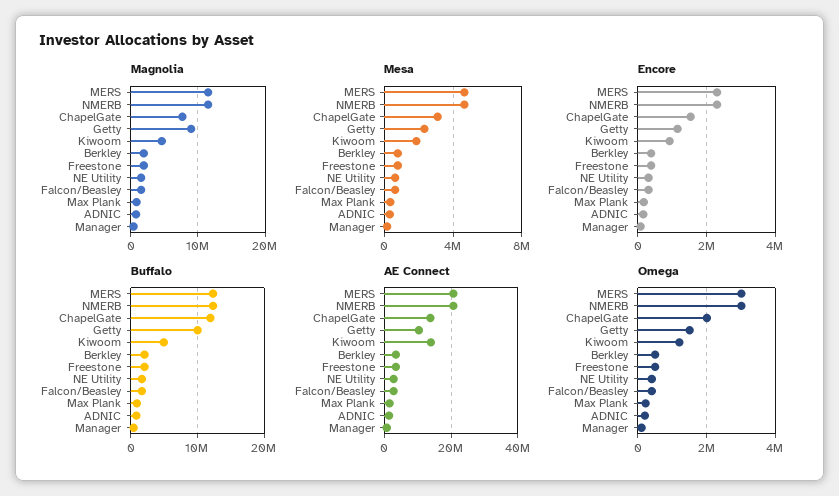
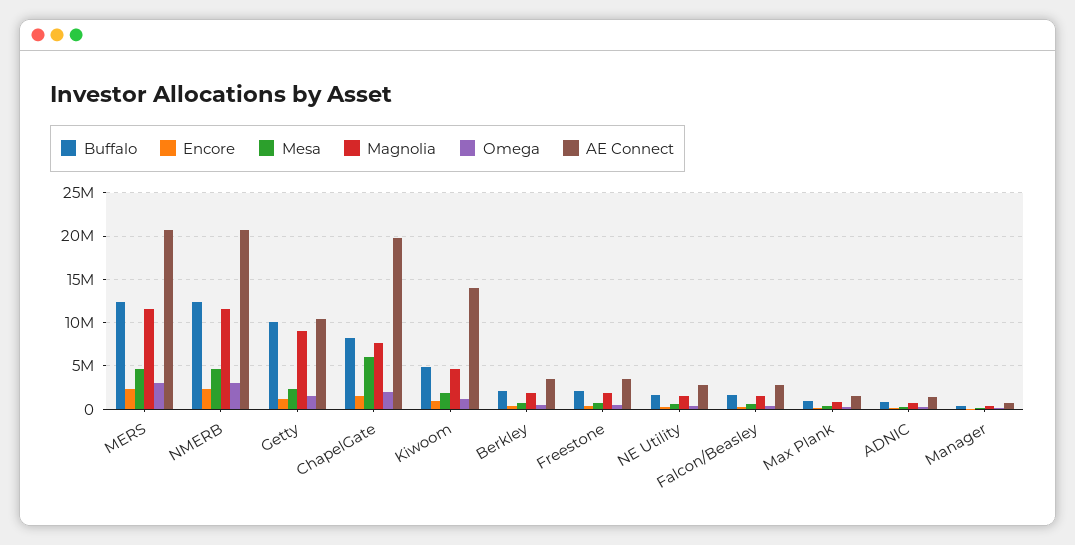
  {
    "Magnolia": {
      "MERS": 12000000,
      "NMERB": 12000000,
      "ChapelGate": 8000000,
      "Getty": 9000000,
      "Kiwoom": 5000000,
      "Berkley": 2000000,
      "Freestone": 2000000,
      "NE Utility": 2000000,
      "Falcon/Beasley": 2000000,
      "Max Plank": 1000000,
      "ADNIC": 1000000,
      "Manager": 0
    },
    "Mesa": {
      "MERS": 4500000,
      "NMERB": 4500000,
-     "ChapelGate": 3000000,
+     "ChapelGate": 6000000,
      "Getty": 2500000,
      "Kiwoom": 2000000,
      "Berkley": 1000000,
      "Freestone": 1000000,
      "NE Utility": 500000,
      "Falcon/Beasley": 500000,
      "Max Plank": 500000,
      "ADNIC": 500000,
      "Manager": 0
    },
    "Encore": {
      "MERS": 2400000,
      "NMERB": 2400000,
      "ChapelGate": 1600000,
      "Getty": 1200000,
      "Kiwoom": 1000000,
      "Berkley": 400000,
      "Freestone": 400000,
      "NE Utility": 400000,
      "Falcon/Beasley": 400000,
      "Max Plank": 200000,
      "ADNIC": 200000,
      "Manager": 0
    },
    "Buffalo": {
      "MERS": 12000000,
      "NMERB": 12000000,
-     "ChapelGate": 12000000,
+     "ChapelGate": 8000000,
      "Getty": 10000000,
      "Kiwoom": 5000000,
      "Berkley": 2000000,
      "Freestone": 2000000,
      "NE Utility": 2000000,
      "Falcon/Beasley": 2000000,
      "Max Plank": 1000000,
      "ADNIC": 1000000,
      "Manager": 0
    },
    "AE Connect": {
      "MERS": 21000000,
      "NMERB": 21000000,
-     "ChapelGate": 14000000,
+     "ChapelGate": 20000000,
      "Getty": 10000000,
      "Kiwoom": 14000000,
      "Berkley": 3000000,
      "Freestone": 3000000,
      "NE Utility": 3000000,
      "Falcon/Beasley": 3000000,
      "Max Plank": 2000000,
      "ADNIC": 1000000,
      "Manager": 1000000
    },
    "Omega": {
      "MERS": 3000000,
      "NMERB": 3000000,
      "ChapelGate": 2000000,
      "Getty": 1600000,
      "Kiwoom": 1200000,
      "Berkley": 600000,
      "Freestone": 600000,
      "NE Utility": 400000,
      "Falcon/Beasley": 400000,
      "Max Plank": 200000,
      "ADNIC": 200000,
      "Manager": 200000
    }
  }

